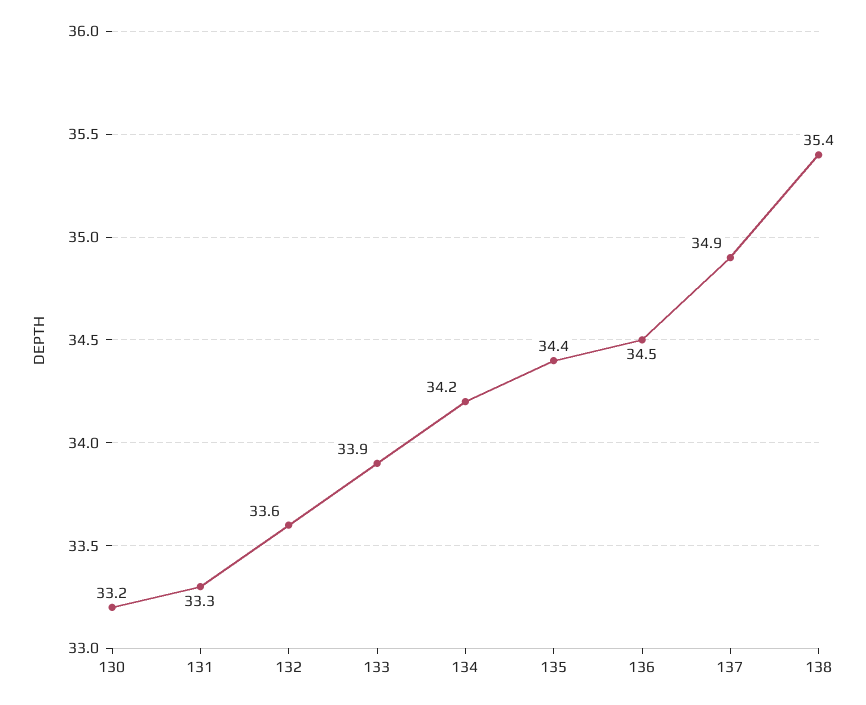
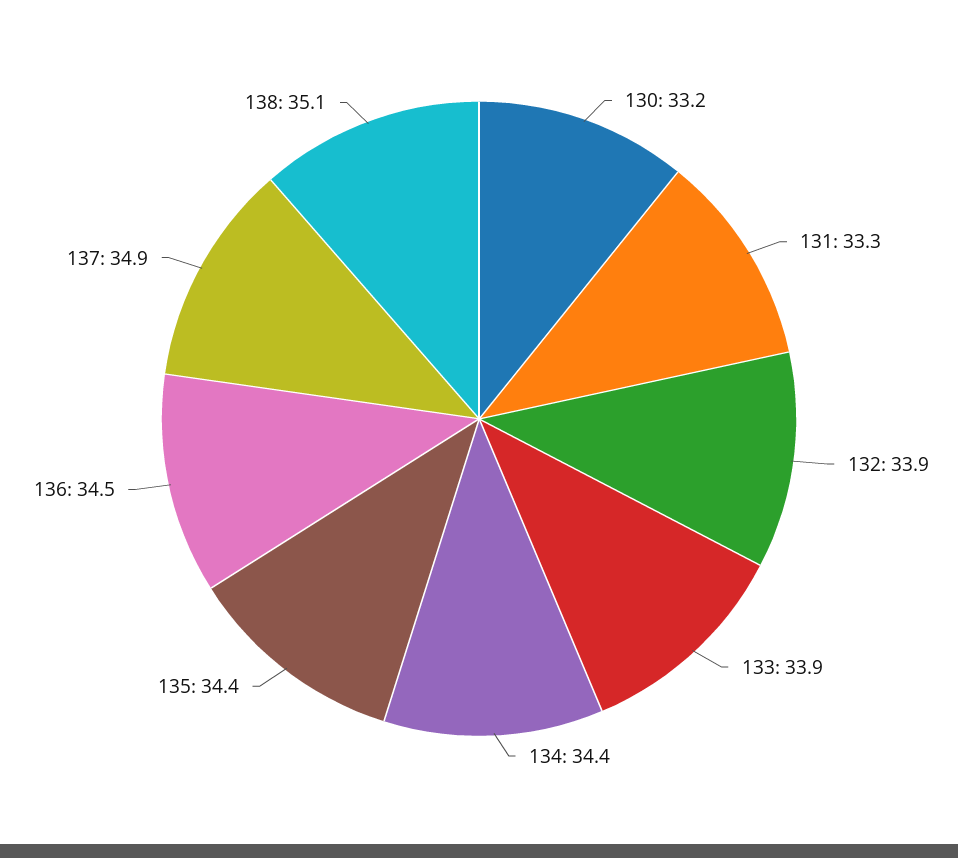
  {
    "130": 33.2,
    "131": 33.3,
-   "132": 33.6,
+   "132": 33.9,
    "133": 33.9,
-   "134": 34.2,
+   "134": 34.4,
    "135": 34.4,
    "136": 34.5,
    "137": 34.9,
-   "138": 35.4
+   "138": 35.1
  }

